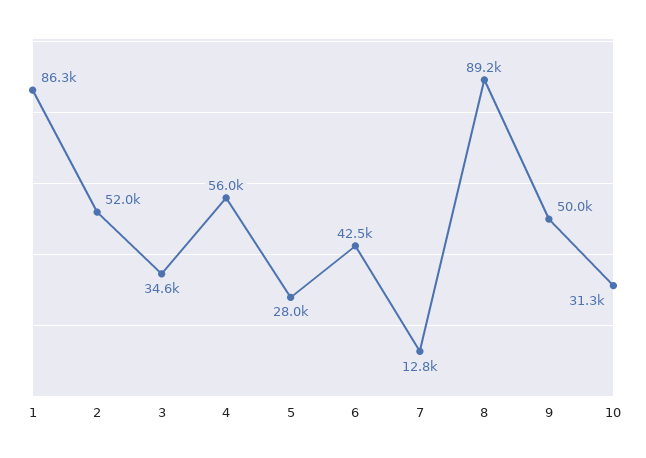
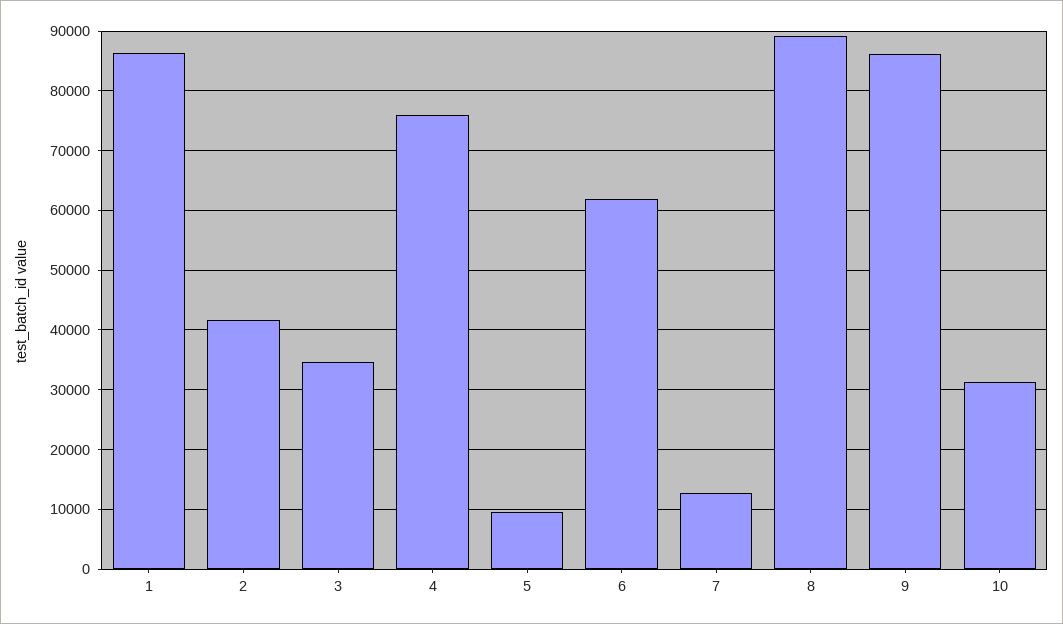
  {
    "1": 86300,
-   "2": 52000,
+   "2": 42000,
    "3": 34600,
-   "4": 56000,
+   "4": 76000,
-   "5": 28000,
+   "5": 10000,
-   "6": 42500,
+   "6": 62000,
    "7": 12800,
    "8": 89200,
-   "9": 50000,
+   "9": 86000,
    "10": 31300
  }

